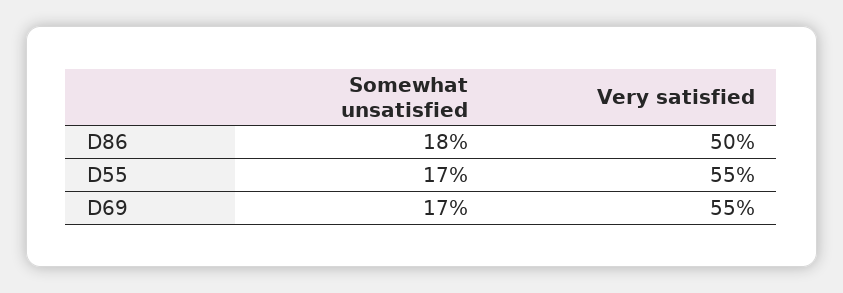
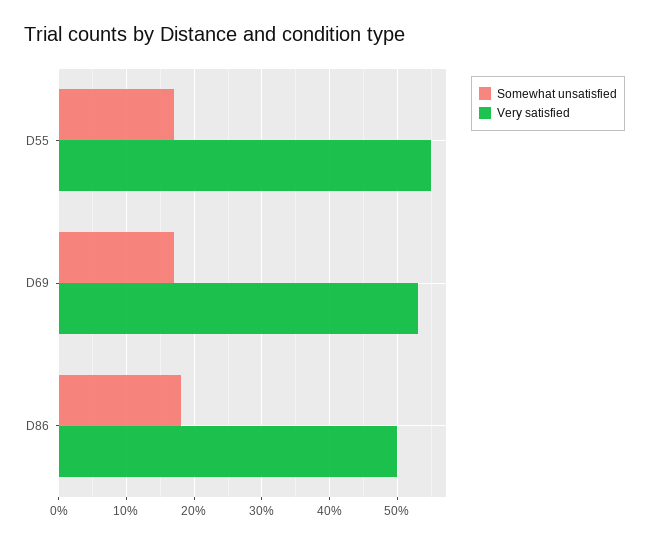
  {
    "Somewhat unsatisfied": {
      "D86": 18,
      "D55": 17,
      "D69": 17
    },
    "Very satisfied": {
      "D86": 50,
      "D55": 55,
-     "D69": 55
+     "D69": 53
    }
  }

